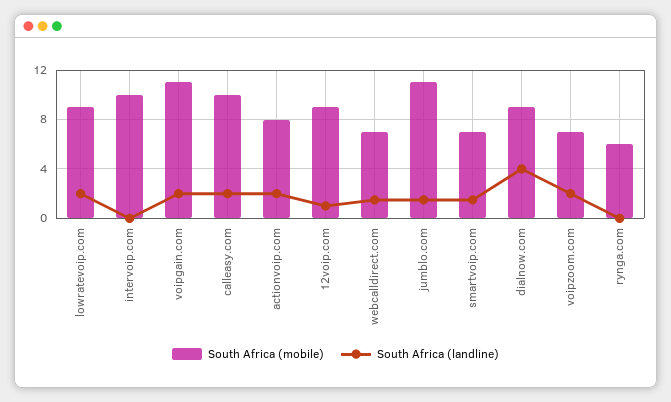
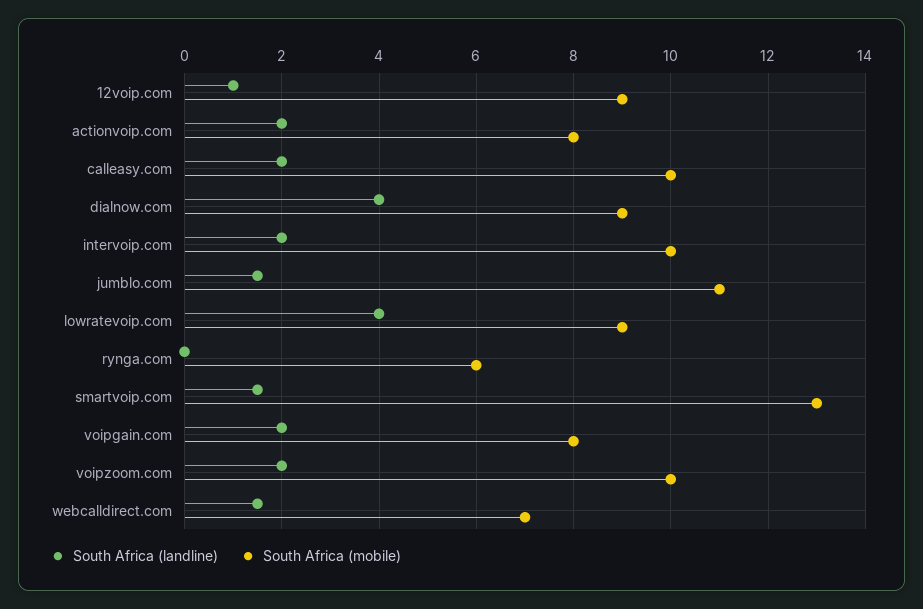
  {
    "South Africa (mobile)": {
      "lowratevoip.com": 9,
      "intervoip.com": 10,
-     "voipgain.com": 11,
+     "voipgain.com": 8,
      "calleasy.com": 10,
      "actionvoip.com": 8,
      "12voip.com": 9,
      "webcalldirect.com": 7,
      "jumblo.com": 11,
-     "smartvoip.com": 7,
+     "smartvoip.com": 13,
      "dialnow.com": 9,
-     "voipzoom.com": 7,
+     "voipzoom.com": 10,
      "rynga.com": 6
    },
    "South Africa (landline)": {
-     "lowratevoip.com": 2,
+     "lowratevoip.com": 4,
-     "intervoip.com": 0,
+     "intervoip.com": 2,
      "voipgain.com": 2,
      "calleasy.com": 2,
      "actionvoip.com": 2,
      "12voip.com": 1,
      "webcalldirect.com": 1.5,
      "jumblo.com": 1.5,
      "smartvoip.com": 1.5,
      "dialnow.com": 4,
      "voipzoom.com": 2,
      "rynga.com": 0
    }
  }

